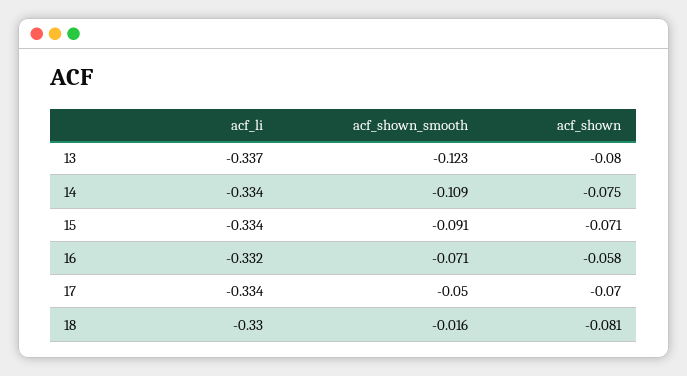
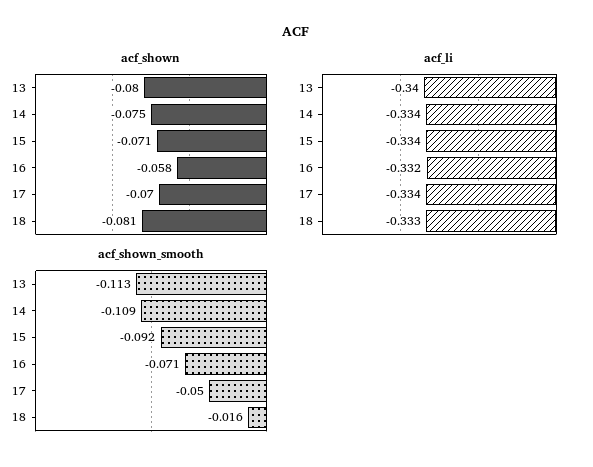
  {
    "acf_li": {
-     "13": -0.337,
+     "13": -0.34,
      "14": -0.334,
      "15": -0.334,
      "16": -0.332,
      "17": -0.334,
-     "18": -0.33
+     "18": -0.333
    },
    "acf_shown_smooth": {
-     "13": -0.123,
+     "13": -0.113,
      "14": -0.109,
-     "15": -0.091,
+     "15": -0.092,
      "16": -0.071,
      "17": -0.05,
      "18": -0.016
    },
    "acf_shown": {
      "13": -0.08,
      "14": -0.075,
      "15": -0.071,
      "16": -0.058,
      "17": -0.07,
      "18": -0.081
    }
  }

